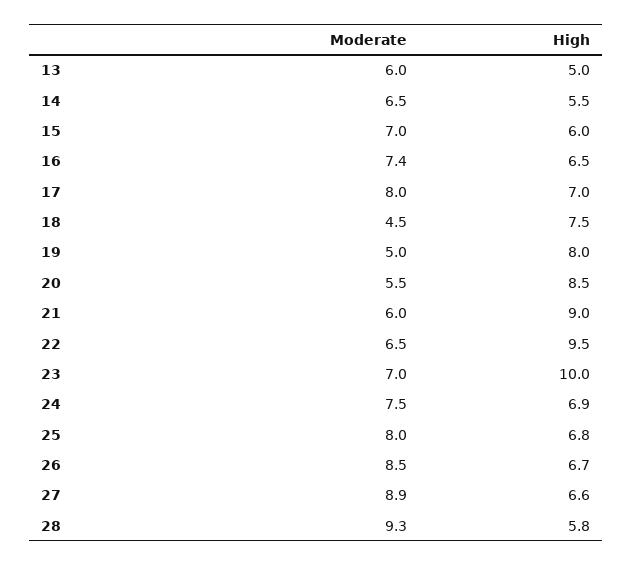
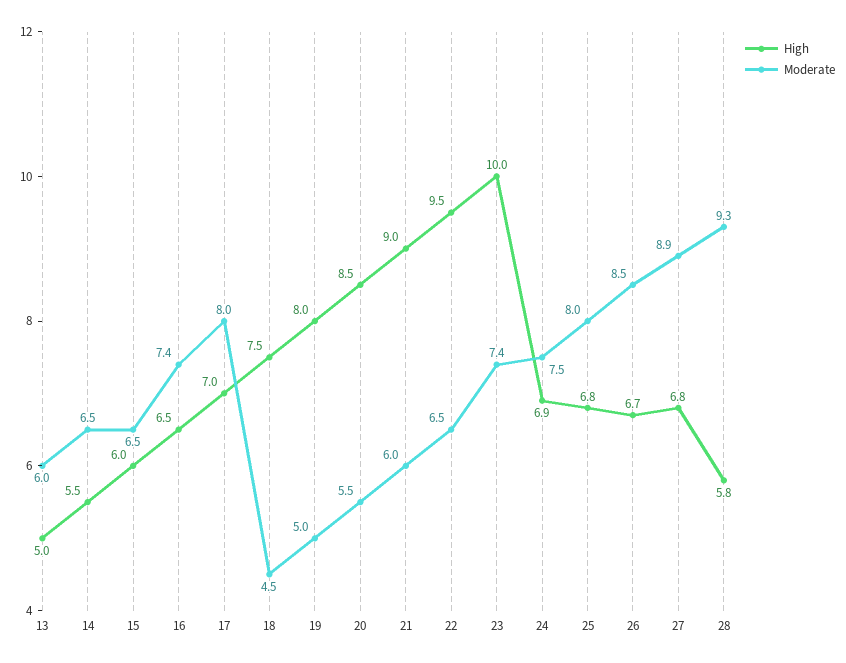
  {
    "Moderate": {
      "13": 6,
      "14": 6.5,
-     "15": 7,
+     "15": 6.5,
      "16": 7.4,
      "17": 8,
      "18": 4.5,
      "19": 5,
      "20": 5.5,
      "21": 6,
      "22": 6.5,
-     "23": 7,
+     "23": 7.4,
      "24": 7.5,
      "25": 8,
      "26": 8.5,
      "27": 8.9,
      "28": 9.3
    },
    "High": {
      "13": 5,
      "14": 5.5,
      "15": 6,
      "16": 6.5,
      "17": 7,
      "18": 7.5,
      "19": 8,
      "20": 8.5,
      "21": 9,
      "22": 9.5,
      "23": 10,
      "24": 6.9,
      "25": 6.8,
      "26": 6.7,
-     "27": 6.6,
+     "27": 6.8,
      "28": 5.8
    }
  }

